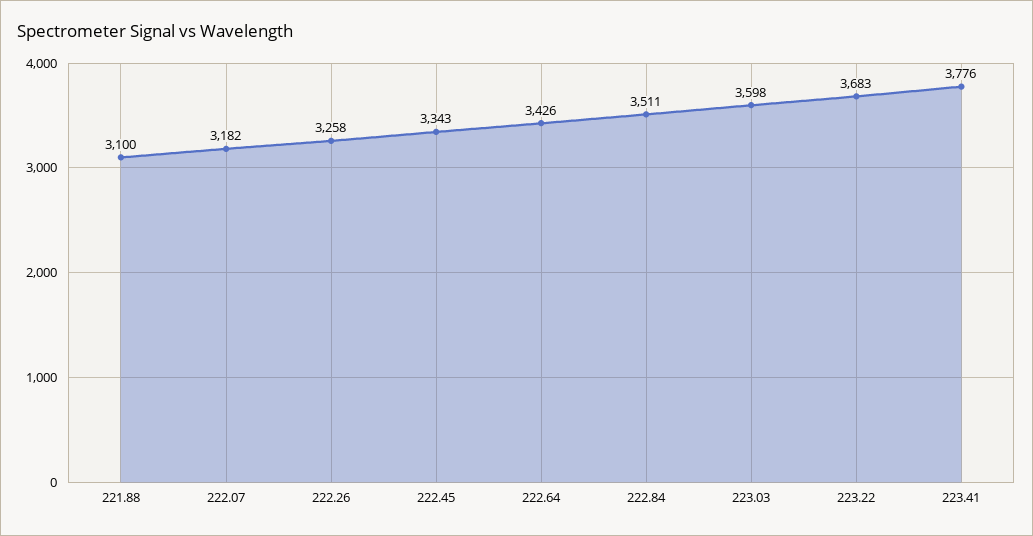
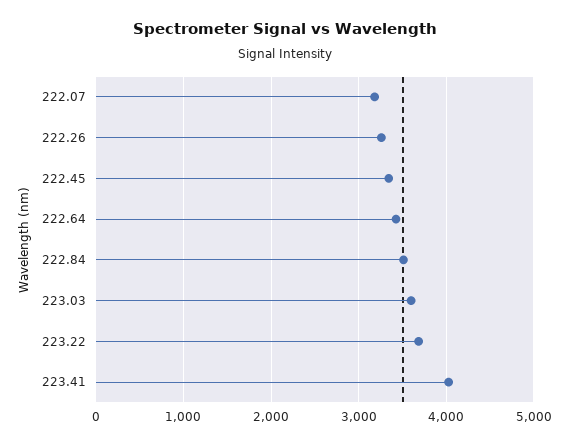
  {
-   "221.88": 3100,
    "222.07": 3182,
    "222.26": 3258,
    "222.45": 3343,
    "222.64": 3426,
    "222.84": 3511,
    "223.03": 3598,
    "223.22": 3683,
-   "223.41": 3776
+   "223.41": 4000
  }

